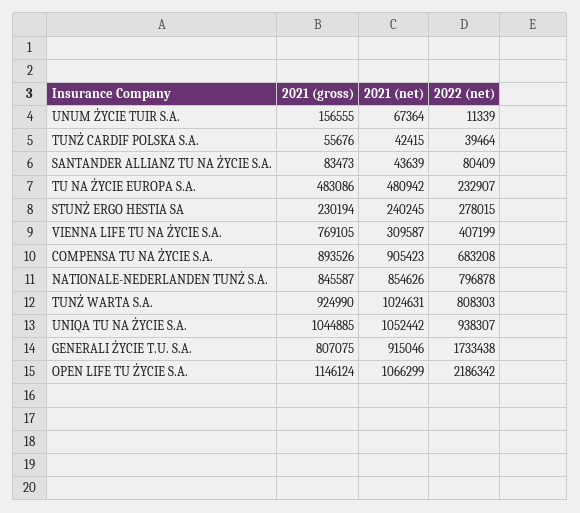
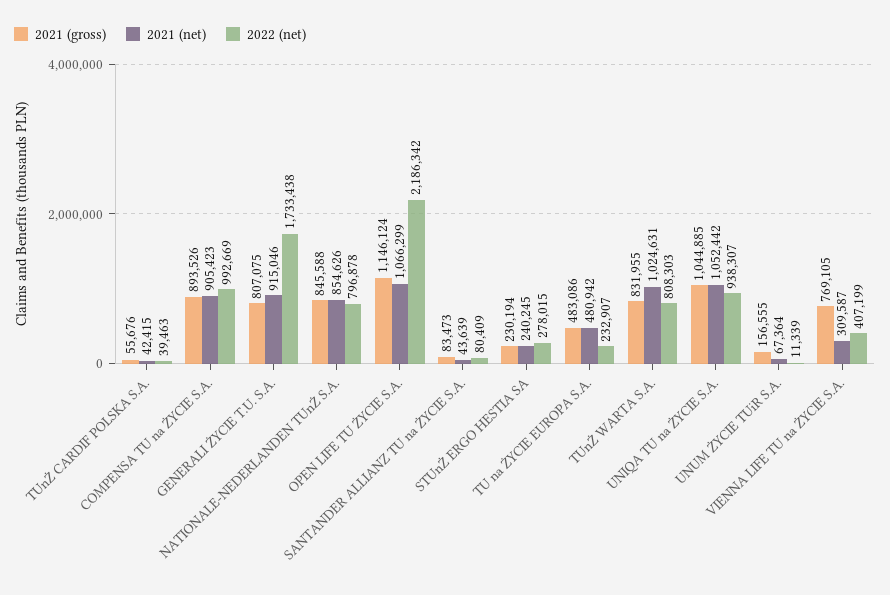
  {
    "2021 (gross)": {
      "UNUM ŻYCIE TUIR S.A.": 156555,
      "TUNŻ CARDIF POLSKA S.A.": 55676,
      "SANTANDER ALLIANZ TU NA ŻYCIE S.A.": 83473,
      "TU NA ŻYCIE EUROPA S.A.": 483086,
      "STUNŻ ERGO HESTIA SA": 230194,
      "VIENNA LIFE TU NA ŻYCIE S.A.": 769105,
      "COMPENSA TU NA ŻYCIE S.A.": 893526,
-     "NATIONALE-NEDERLANDEN TUNŻ S.A.": 845587,
+     "NATIONALE-NEDERLANDEN TUNŻ S.A.": 845588,
-     "TUNŻ WARTA S.A.": 924990,
+     "TUNŻ WARTA S.A.": 831955,
      "UNIQA TU NA ŻYCIE S.A.": 1044885,
      "GENERALI ŻYCIE T.U. S.A.": 807075,
      "OPEN LIFE TU ŻYCIE S.A.": 1146124
    },
    "2021 (net)": {
      "UNUM ŻYCIE TUIR S.A.": 67364,
      "TUNŻ CARDIF POLSKA S.A.": 42415,
      "SANTANDER ALLIANZ TU NA ŻYCIE S.A.": 43639,
      "TU NA ŻYCIE EUROPA S.A.": 480942,
      "STUNŻ ERGO HESTIA SA": 240245,
      "VIENNA LIFE TU NA ŻYCIE S.A.": 309587,
      "COMPENSA TU NA ŻYCIE S.A.": 905423,
      "NATIONALE-NEDERLANDEN TUNŻ S.A.": 854626,
      "TUNŻ WARTA S.A.": 1024631,
      "UNIQA TU NA ŻYCIE S.A.": 1052442,
      "GENERALI ŻYCIE T.U. S.A.": 915046,
      "OPEN LIFE TU ŻYCIE S.A.": 1066299
    },
    "2022 (net)": {
      "UNUM ŻYCIE TUIR S.A.": 11339,
-     "TUNŻ CARDIF POLSKA S.A.": 39464,
+     "TUNŻ CARDIF POLSKA S.A.": 39463,
      "SANTANDER ALLIANZ TU NA ŻYCIE S.A.": 80409,
      "TU NA ŻYCIE EUROPA S.A.": 232907,
      "STUNŻ ERGO HESTIA SA": 278015,
      "VIENNA LIFE TU NA ŻYCIE S.A.": 407199,
-     "COMPENSA TU NA ŻYCIE S.A.": 683208,
+     "COMPENSA TU NA ŻYCIE S.A.": 992669,
      "NATIONALE-NEDERLANDEN TUNŻ S.A.": 796878,
      "TUNŻ WARTA S.A.": 808303,
      "UNIQA TU NA ŻYCIE S.A.": 938307,
      "GENERALI ŻYCIE T.U. S.A.": 1733438,
      "OPEN LIFE TU ŻYCIE S.A.": 2186342
    }
  }

